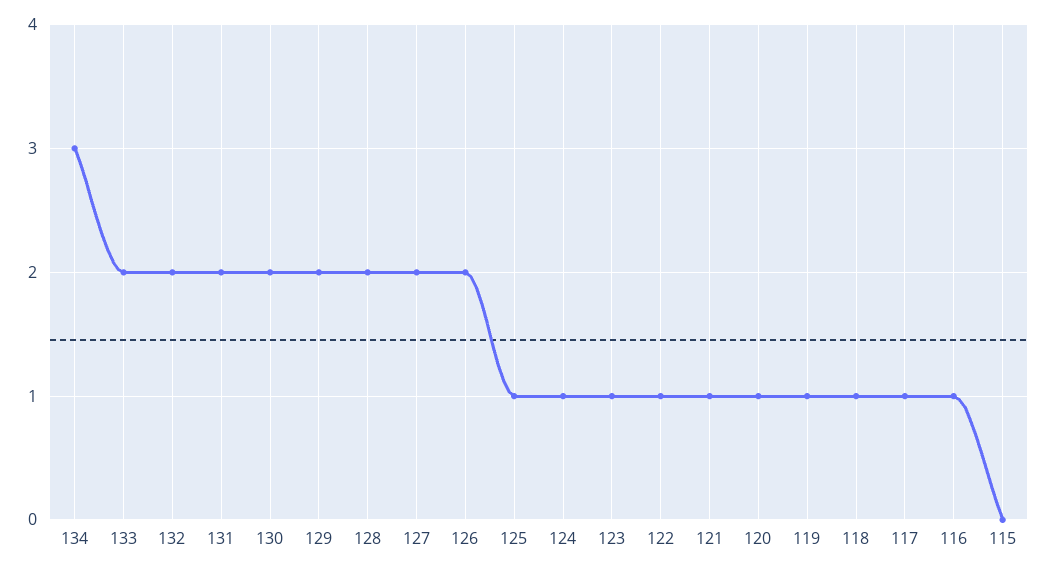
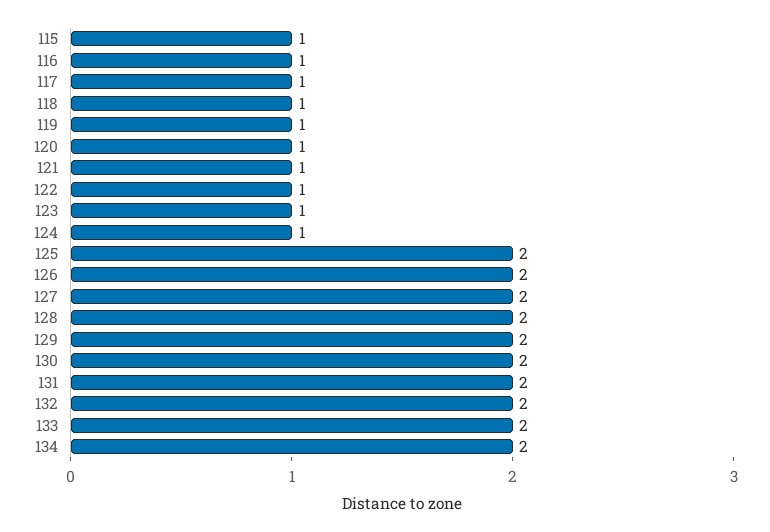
  {
-   "134": 3,
+   "134": 2,
    "133": 2,
    "132": 2,
    "131": 2,
    "130": 2,
    "129": 2,
    "128": 2,
    "127": 2,
    "126": 2,
-   "125": 1,
+   "125": 2,
    "124": 1,
    "123": 1,
    "122": 1,
    "121": 1,
    "120": 1,
    "119": 1,
    "118": 1,
    "117": 1,
    "116": 1,
-   "115": 0
+   "115": 1
  }

